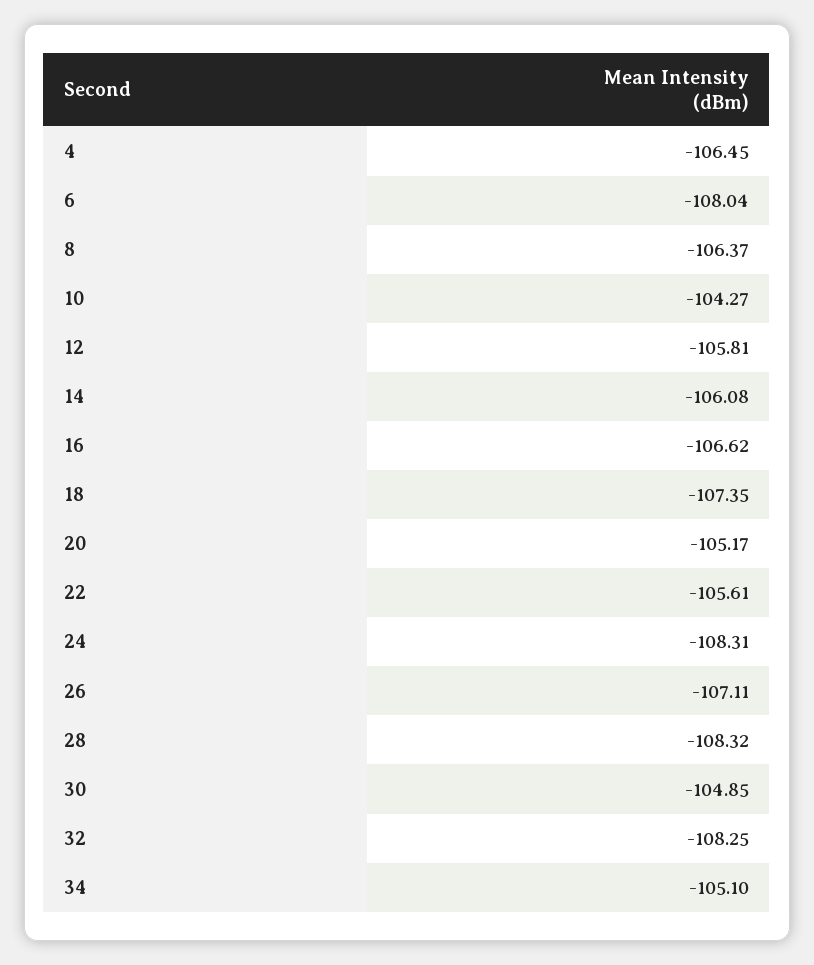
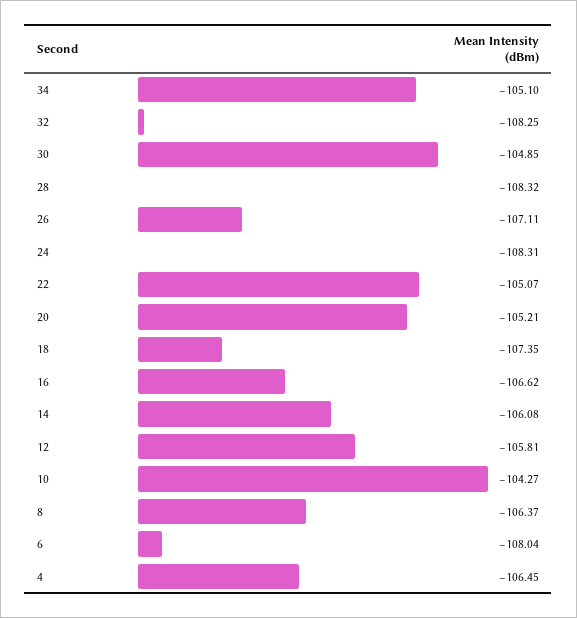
  {
    "4": -106.45,
    "6": -108.04,
    "8": -106.37,
    "10": -104.27,
    "12": -105.81,
    "14": -106.08,
    "16": -106.62,
    "18": -107.35,
-   "20": -105.17,
+   "20": -105.21,
-   "22": -105.61,
+   "22": -105.07,
    "24": -108.31,
    "26": -107.11,
    "28": -108.32,
    "30": -104.85,
    "32": -108.25,
    "34": -105.1
  }

